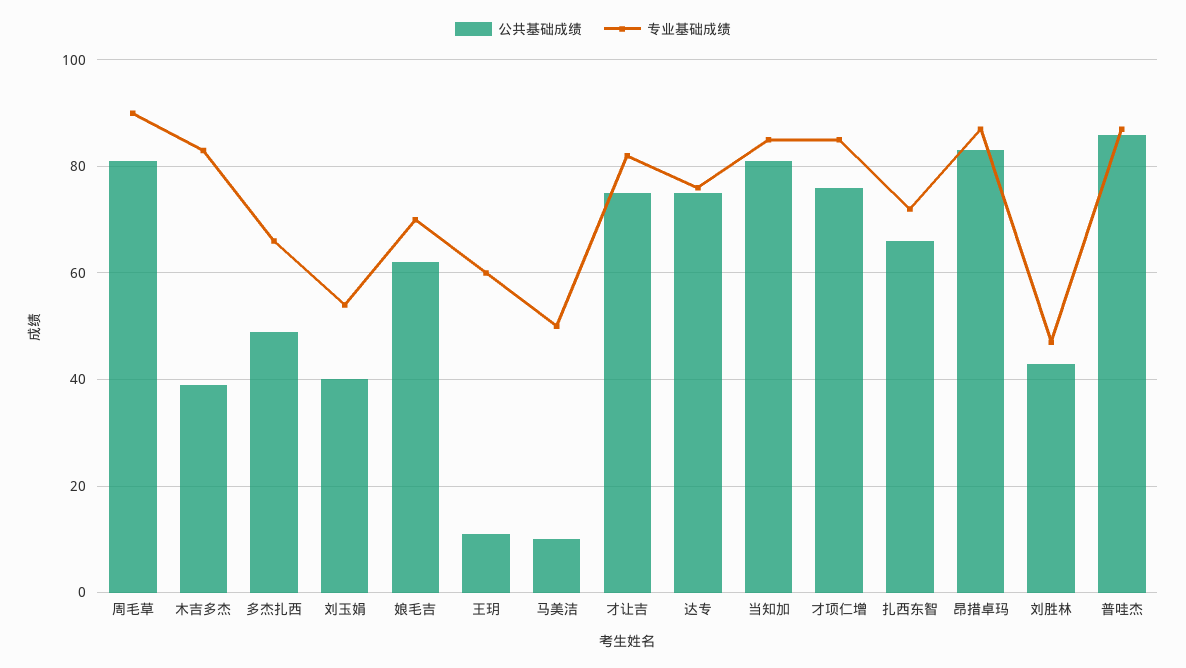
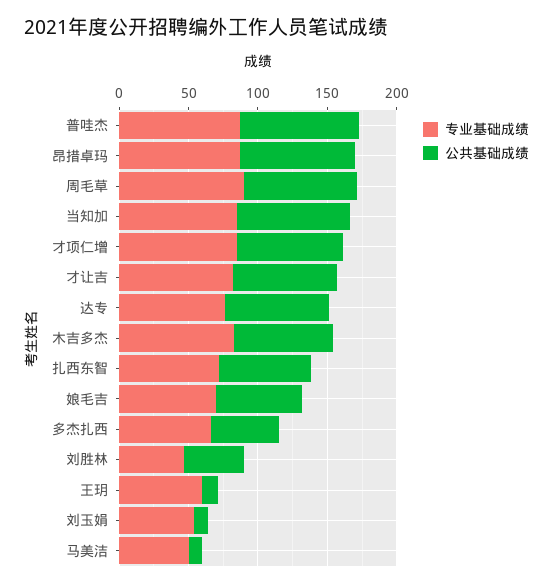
  {
    "公共基础成绩": {
      "周毛草": 80,
-     "木吉多杰": 40,
+     "木吉多杰": 70,
      "多杰扎西": 50,
-     "刘玉娟": 40,
+     "刘玉娟": 10,
      "娘毛吉": 60,
      "王玥": 10,
      "马美洁": 10,
      "才让吉": 75,
      "达专": 75,
      "当知加": 80,
      "才项仁增": 75,
      "扎西东智": 65,
      "昂措卓玛": 85,
      "刘胜林": 45,
      "普哇杰": 85
    },
    "专业基础成绩": {
      "周毛草": 90,
      "木吉多杰": 85,
      "多杰扎西": 65,
      "刘玉娟": 55,
      "娘毛吉": 70,
      "王玥": 60,
      "马美洁": 50,
      "才让吉": 80,
      "达专": 75,
      "当知加": 85,
      "才项仁增": 85,
      "扎西东智": 70,
      "昂措卓玛": 85,
      "刘胜林": 45,
      "普哇杰": 85
    }
  }

